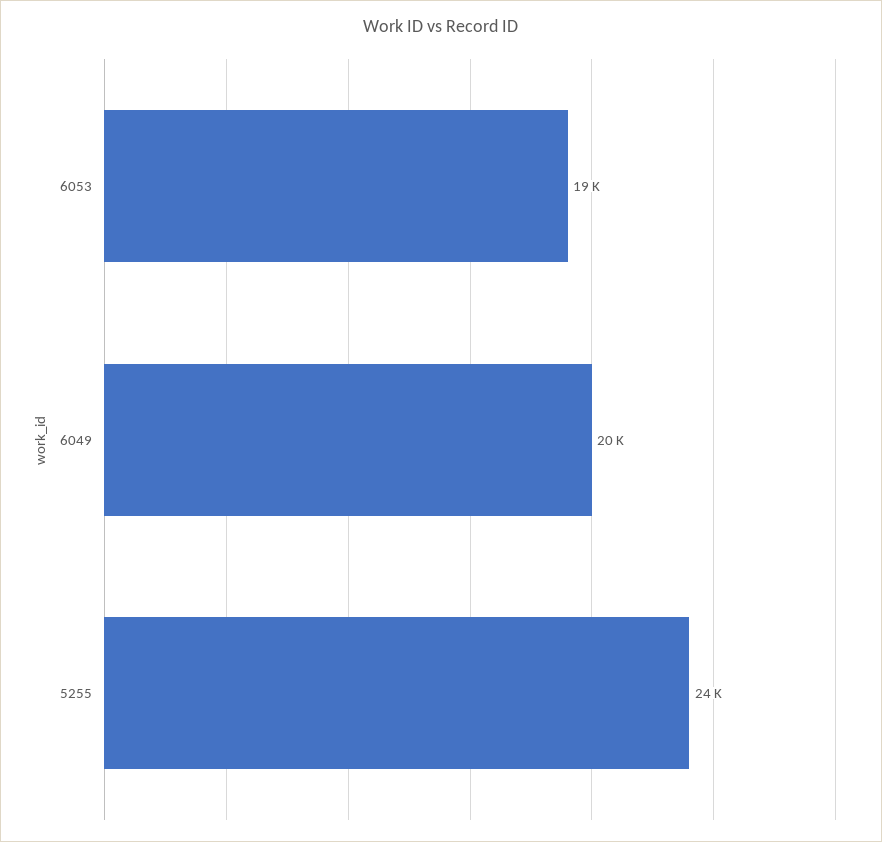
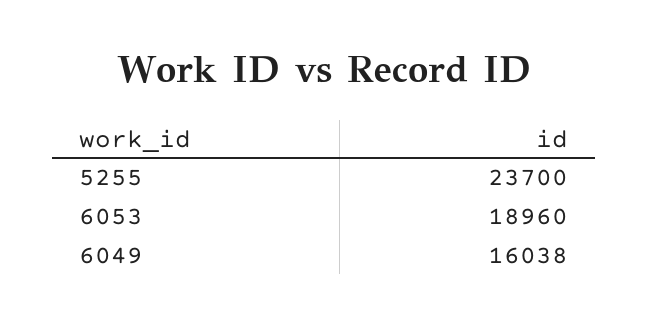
  {
    "6053": 18960,
-   "6049": 20000,
+   "6049": 16038,
    "5255": 23700
  }

